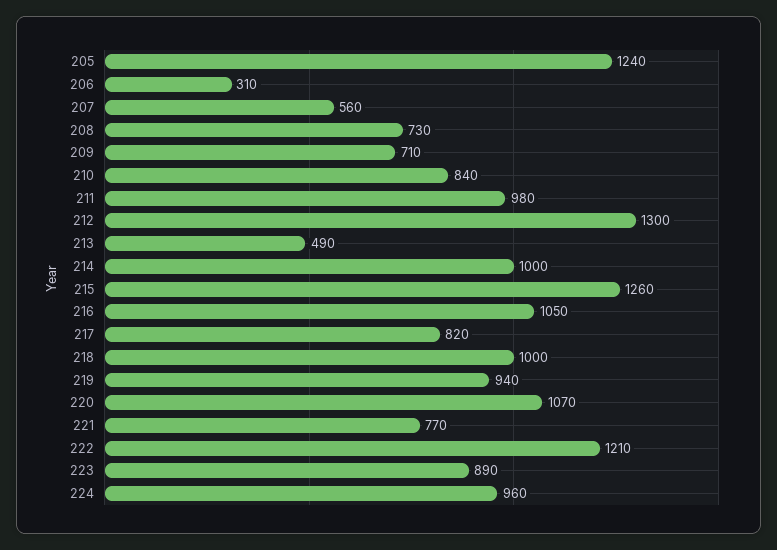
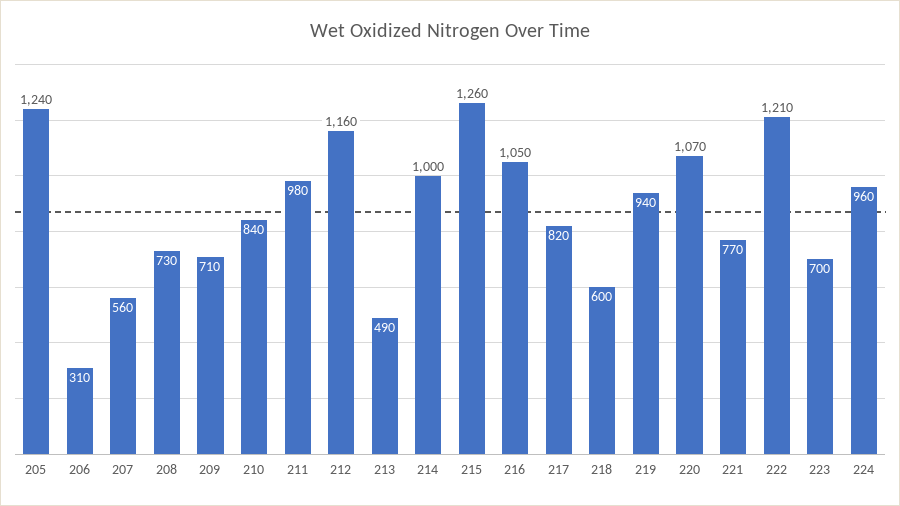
  {
    "205": 1240,
    "206": 310,
    "207": 560,
    "208": 730,
    "209": 710,
    "210": 840,
    "211": 980,
-   "212": 1300,
+   "212": 1160,
    "213": 490,
    "214": 1000,
    "215": 1260,
    "216": 1050,
    "217": 820,
-   "218": 1000,
+   "218": 600,
    "219": 940,
    "220": 1070,
    "221": 770,
    "222": 1210,
-   "223": 890,
+   "223": 700,
    "224": 960
  }

